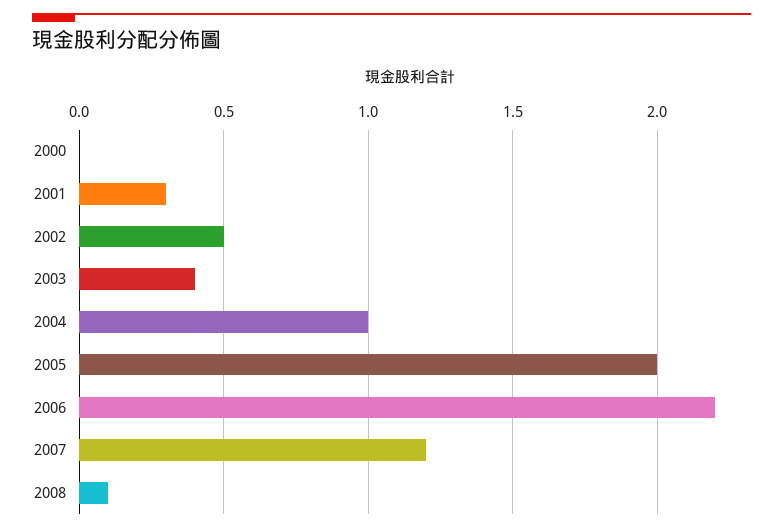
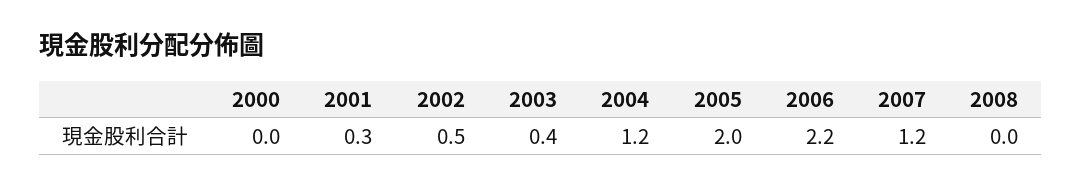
  {
    "2000": 0,
    "2001": 0.3,
    "2002": 0.5,
    "2003": 0.4,
-   "2004": 1,
+   "2004": 1.2,
    "2005": 2,
    "2006": 2.2,
    "2007": 1.2,
-   "2008": 0.1
+   "2008": 0
  }

